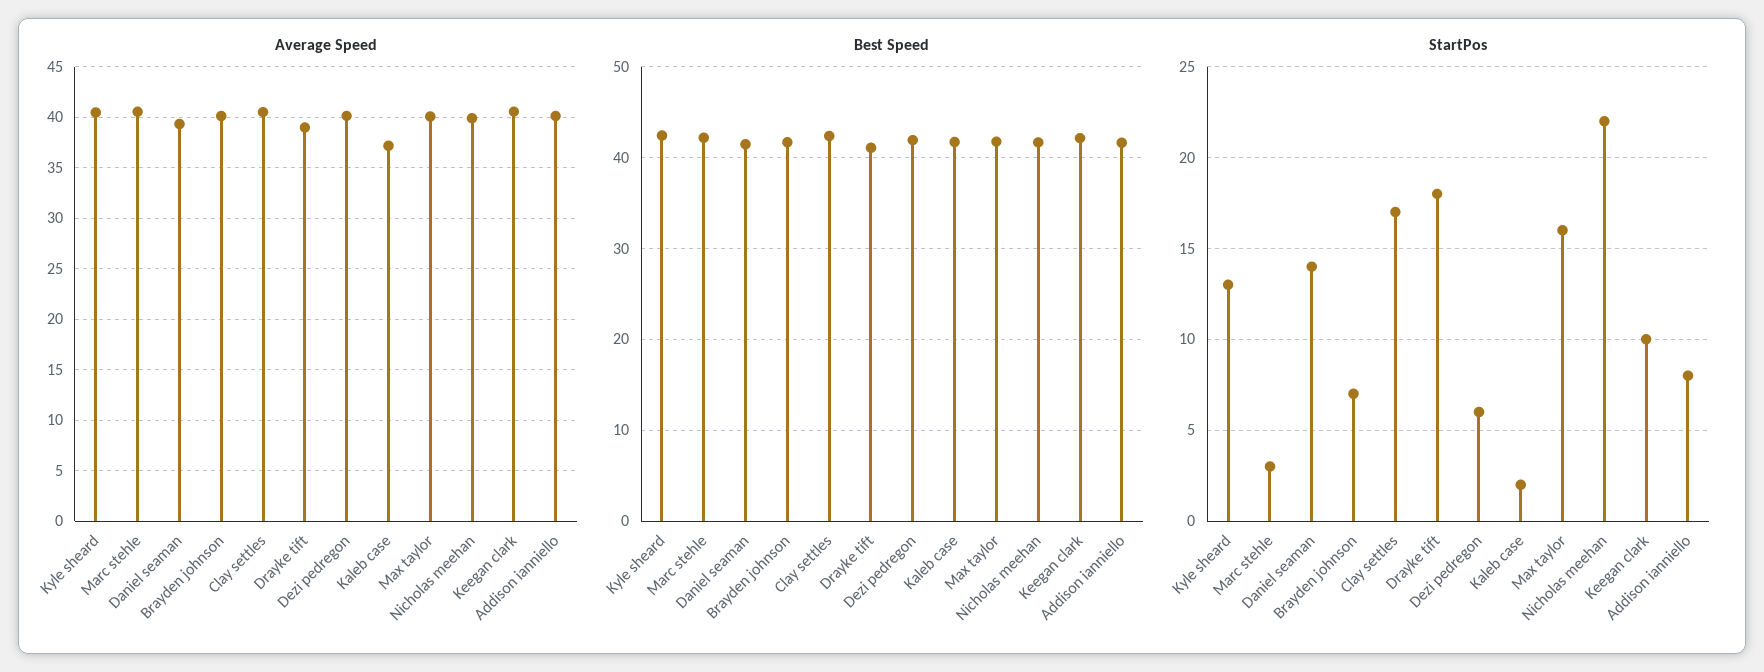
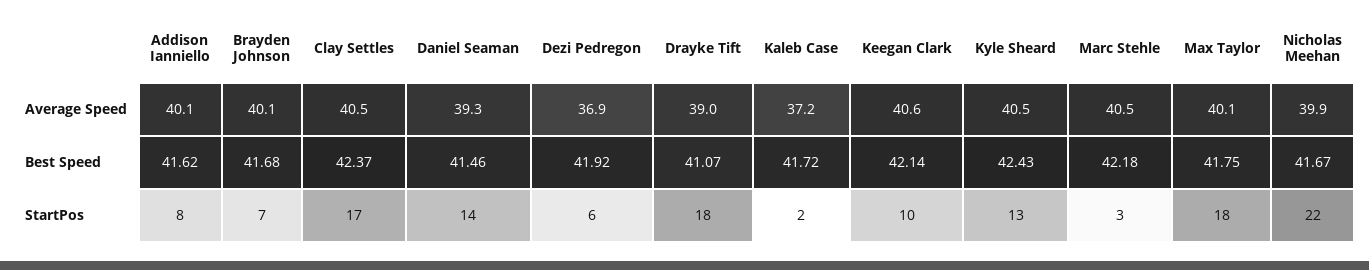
  {
    "Average Speed": {
      "Kyle sheard": 40.5,
      "Marc stehle": 40.5,
      "Daniel seaman": 39.3,
      "Brayden johnson": 40.1,
      "Clay settles": 40.5,
      "Drayke tift": 39,
-     "Dezi pedregon": 40,
+     "Dezi pedregon": 36.9,
      "Kaleb case": 37.2,
      "Max taylor": 40.1,
      "Nicholas meehan": 39.9,
      "Keegan clark": 40.6,
      "Addison ianniello": 40.1
    },
    "Best Speed": {
      "Kyle sheard": 42.43,
      "Marc stehle": 42.18,
      "Daniel seaman": 41.46,
      "Brayden johnson": 41.68,
      "Clay settles": 42.37,
      "Drayke tift": 41.07,
      "Dezi pedregon": 41.92,
      "Kaleb case": 41.72,
      "Max taylor": 41.75,
      "Nicholas meehan": 41.67,
      "Keegan clark": 42.14,
      "Addison ianniello": 41.62
    },
    "StartPos": {
      "Kyle sheard": 13,
      "Marc stehle": 3,
      "Daniel seaman": 14,
      "Brayden johnson": 7,
      "Clay settles": 17,
      "Drayke tift": 18,
      "Dezi pedregon": 6,
      "Kaleb case": 2,
-     "Max taylor": 16,
+     "Max taylor": 18,
      "Nicholas meehan": 22,
      "Keegan clark": 10,
      "Addison ianniello": 8
    }
  }

